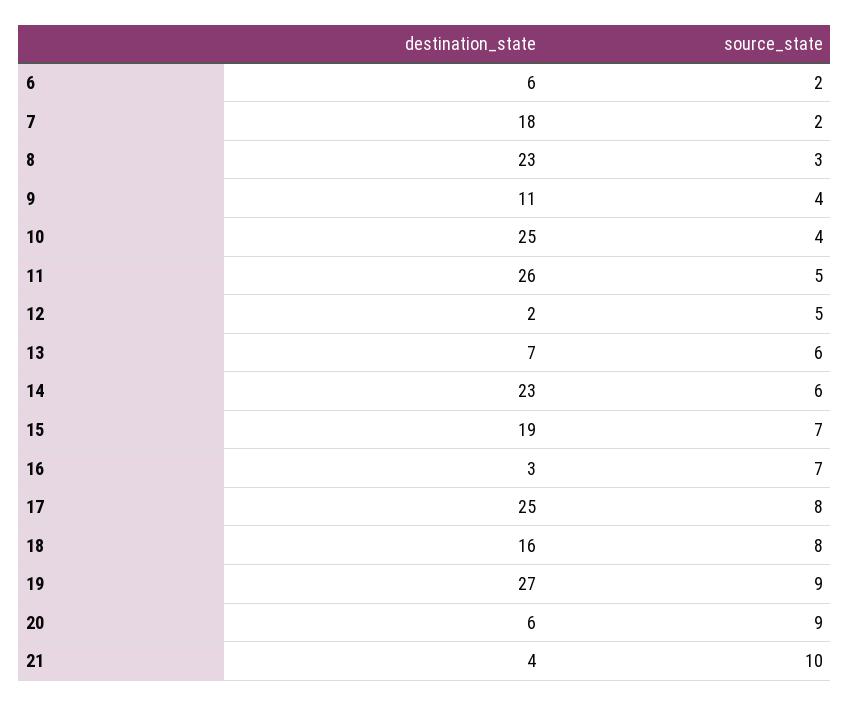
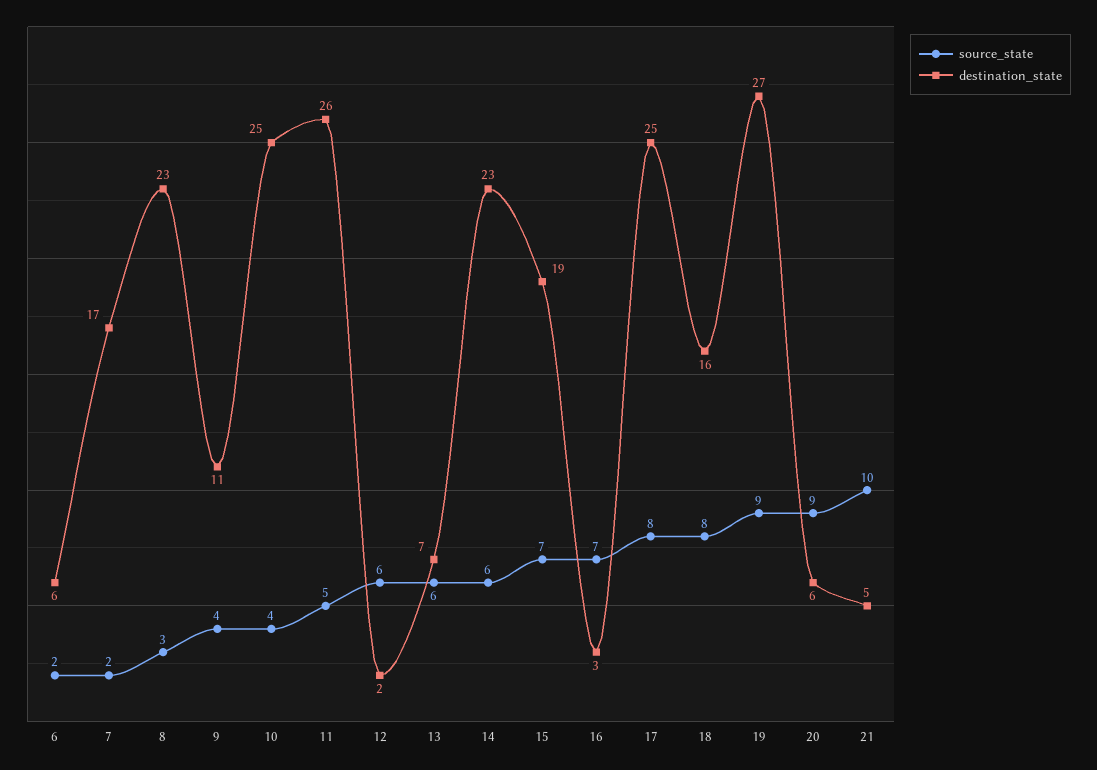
  {
    "destination_state": {
      "6": 6,
-     "7": 18,
+     "7": 17,
      "8": 23,
      "9": 11,
      "10": 25,
      "11": 26,
      "12": 2,
      "13": 7,
      "14": 23,
      "15": 19,
      "16": 3,
      "17": 25,
      "18": 16,
      "19": 27,
      "20": 6,
-     "21": 4
+     "21": 5
    },
    "source_state": {
      "6": 2,
      "7": 2,
      "8": 3,
      "9": 4,
      "10": 4,
      "11": 5,
-     "12": 5,
+     "12": 6,
      "13": 6,
      "14": 6,
      "15": 7,
      "16": 7,
      "17": 8,
      "18": 8,
      "19": 9,
      "20": 9,
      "21": 10
    }
  }

